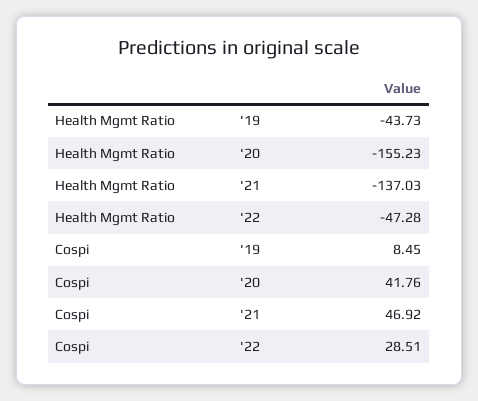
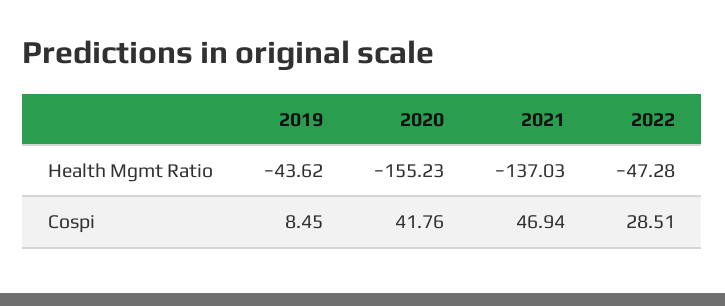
  {
    "Health Mgmt Ratio": {
-     "'19": -43.73,
+     "'19": -43.62,
      "'20": -155.23,
      "'21": -137.03,
      "'22": -47.28
    },
    "Cospi": {
      "'19": 8.45,
      "'20": 41.76,
-     "'21": 46.92,
+     "'21": 46.94,
      "'22": 28.51
    }
  }

